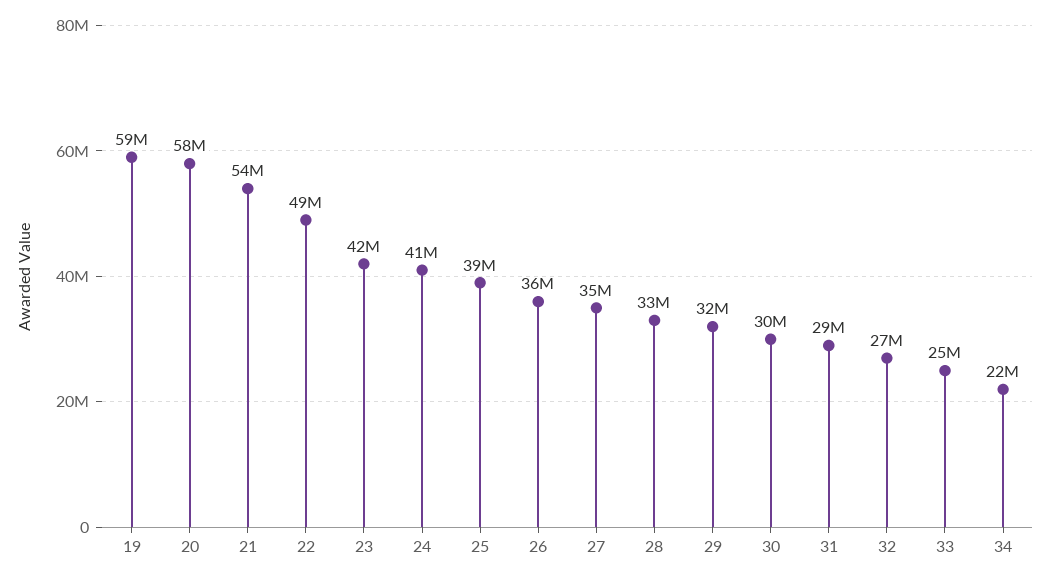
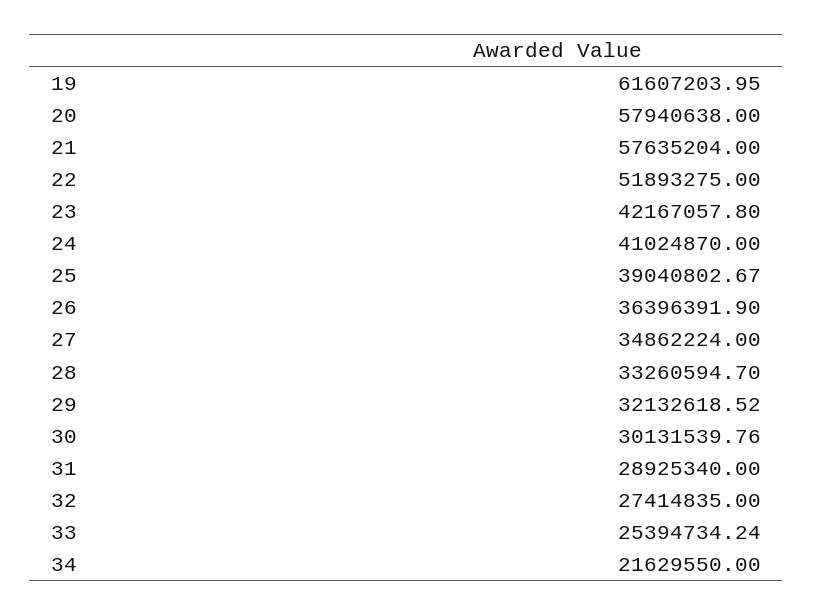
  {
-   "19": 59000000,
+   "19": 61607203.95,
    "20": 57940638,
-   "21": 54000000,
+   "21": 57635204,
-   "22": 49000000,
+   "22": 51893275,
    "23": 42167057.8,
    "24": 41024870,
    "25": 39040802.67,
    "26": 36396391.9,
    "27": 34862224,
    "28": 33260594.7,
    "29": 32132618.52,
    "30": 30131539.76,
    "31": 28925340,
    "32": 27414835,
    "33": 25394734.24,
    "34": 21629550
  }

